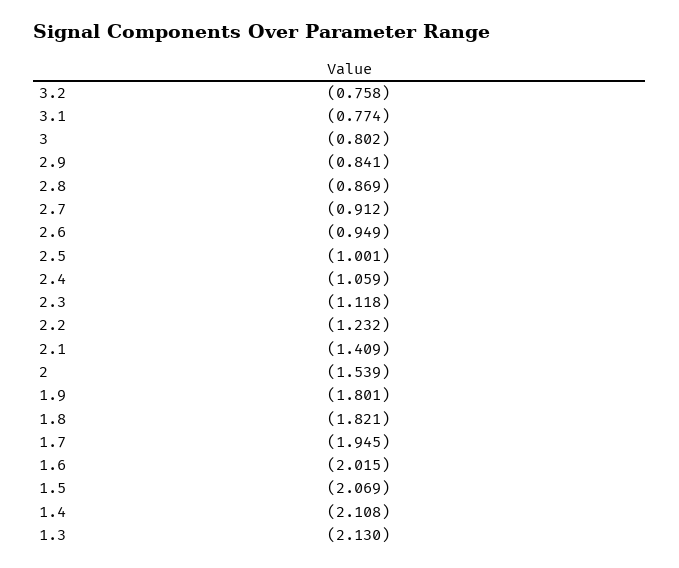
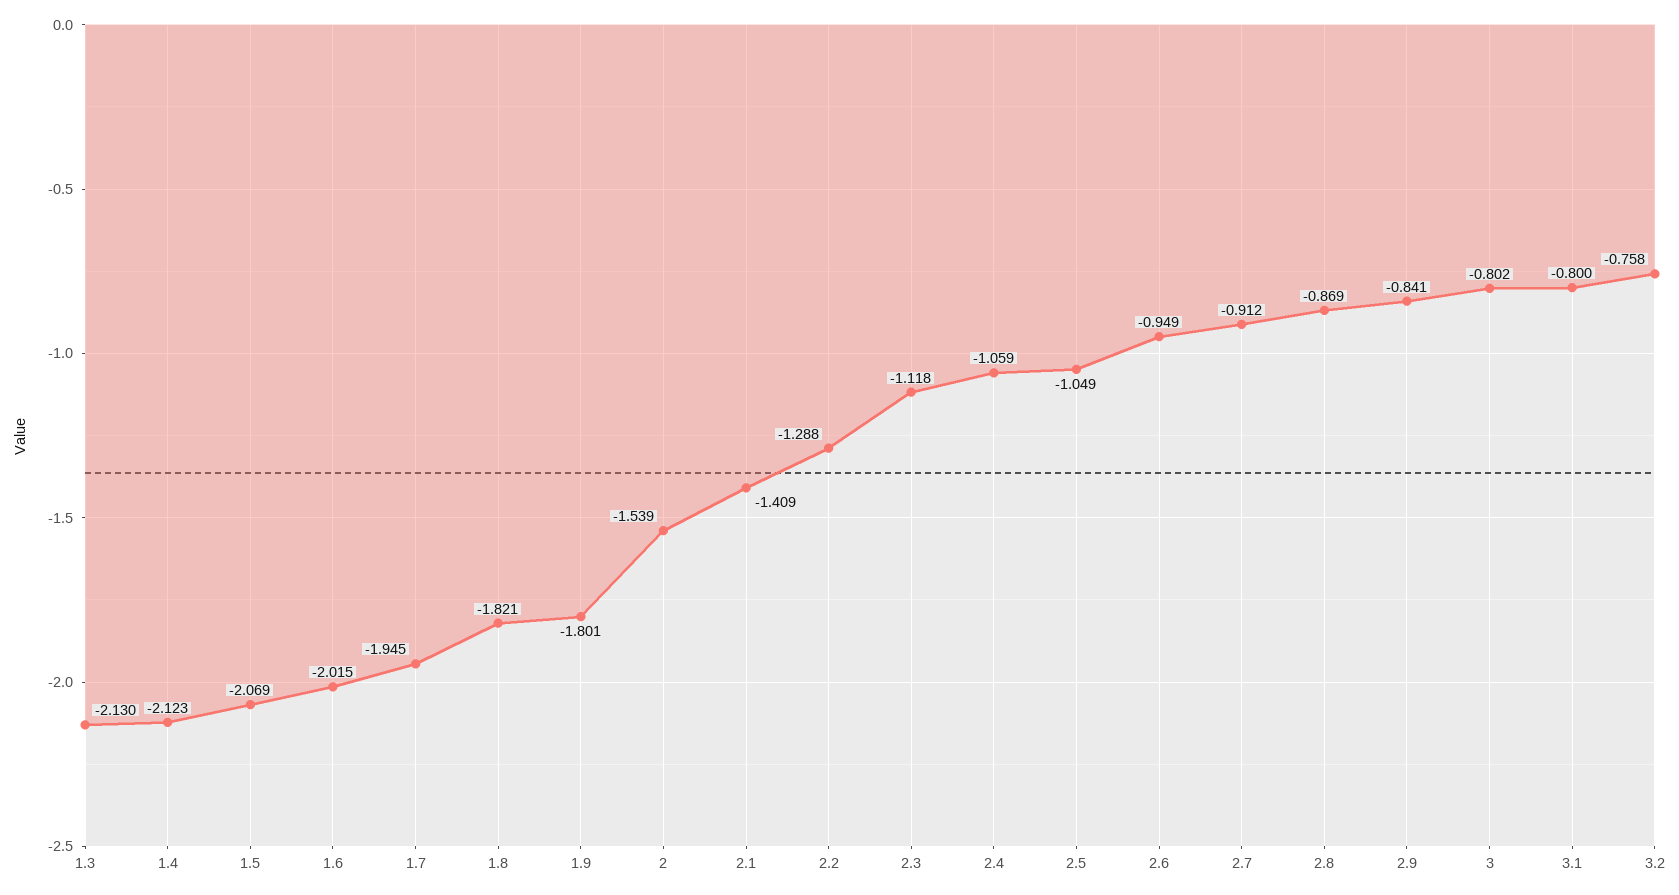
  {
    "3.2": -0.758,
-   "3.1": -0.774,
+   "3.1": -0.8,
    "3": -0.802,
    "2.9": -0.841,
    "2.8": -0.869,
    "2.7": -0.912,
    "2.6": -0.949,
-   "2.5": -1.001,
+   "2.5": -1.049,
    "2.4": -1.059,
    "2.3": -1.118,
-   "2.2": -1.232,
+   "2.2": -1.288,
    "2.1": -1.409,
    "2": -1.539,
    "1.9": -1.801,
    "1.8": -1.821,
    "1.7": -1.945,
    "1.6": -2.015,
    "1.5": -2.069,
-   "1.4": -2.108,
+   "1.4": -2.123,
    "1.3": -2.13
  }

